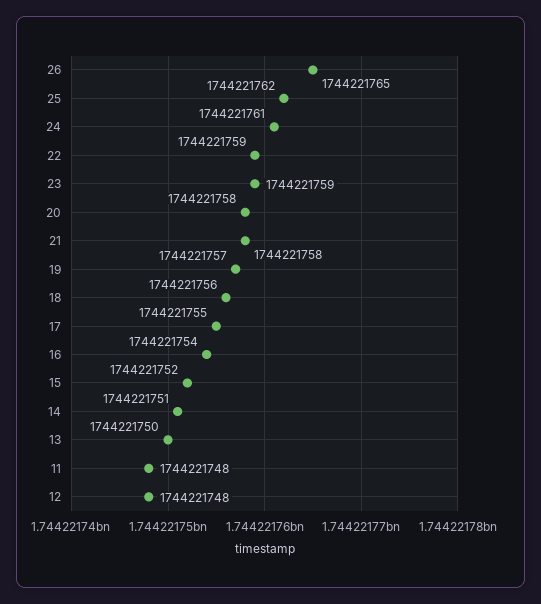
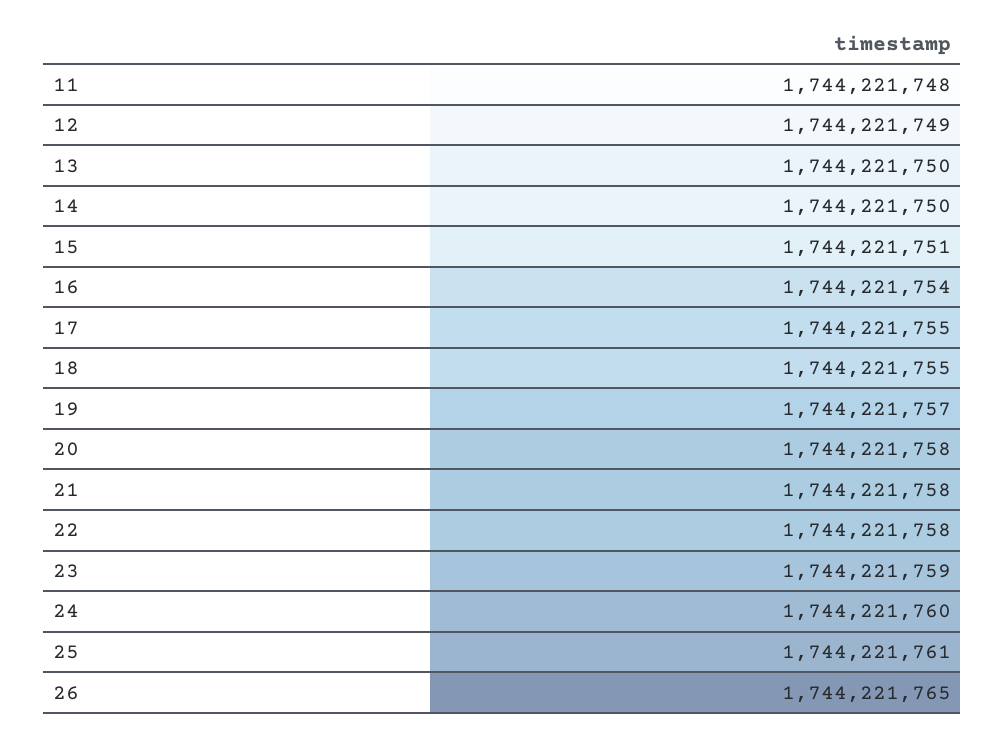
  {
    "26": 1744221765,
-   "25": 1744221762,
+   "25": 1744221761,
-   "24": 1744221761,
+   "24": 1744221760,
-   "22": 1744221759,
+   "22": 1744221758,
    "23": 1744221759,
    "20": 1744221758,
    "21": 1744221758,
    "19": 1744221757,
-   "18": 1744221756,
+   "18": 1744221755,
    "17": 1744221755,
    "16": 1744221754,
-   "15": 1744221752,
+   "15": 1744221751,
-   "14": 1744221751,
+   "14": 1744221750,
    "13": 1744221750,
    "11": 1744221748,
-   "12": 1744221748
+   "12": 1744221749
  }

